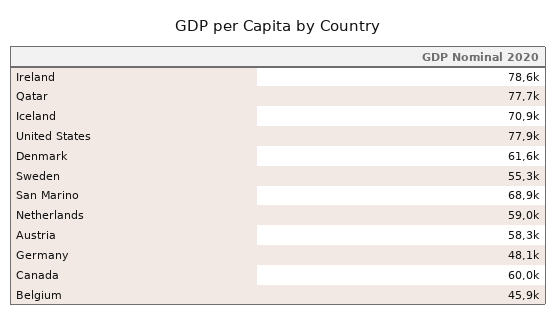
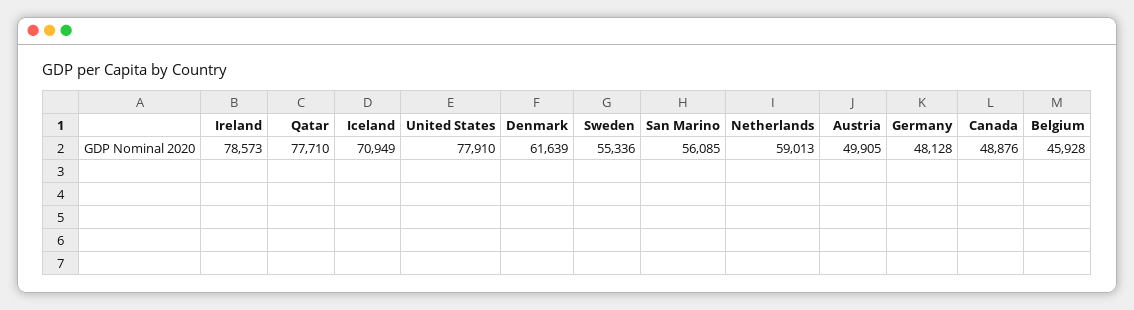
  {
    "Ireland": 78573,
    "Qatar": 77710,
    "Iceland": 70949,
    "United States": 77910,
    "Denmark": 61639,
    "Sweden": 55336,
-   "San Marino": 68900,
+   "San Marino": 56085,
    "Netherlands": 59013,
-   "Austria": 58300,
+   "Austria": 49905,
    "Germany": 48128,
-   "Canada": 60000,
+   "Canada": 48876,
    "Belgium": 45928
  }

